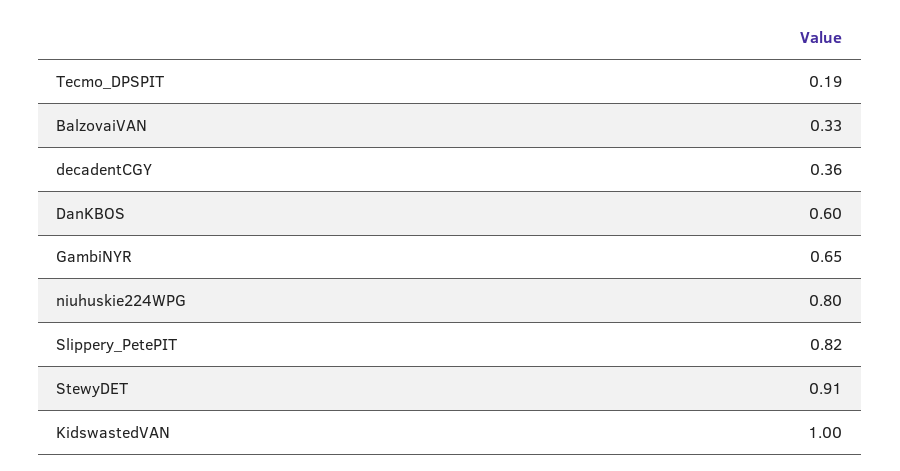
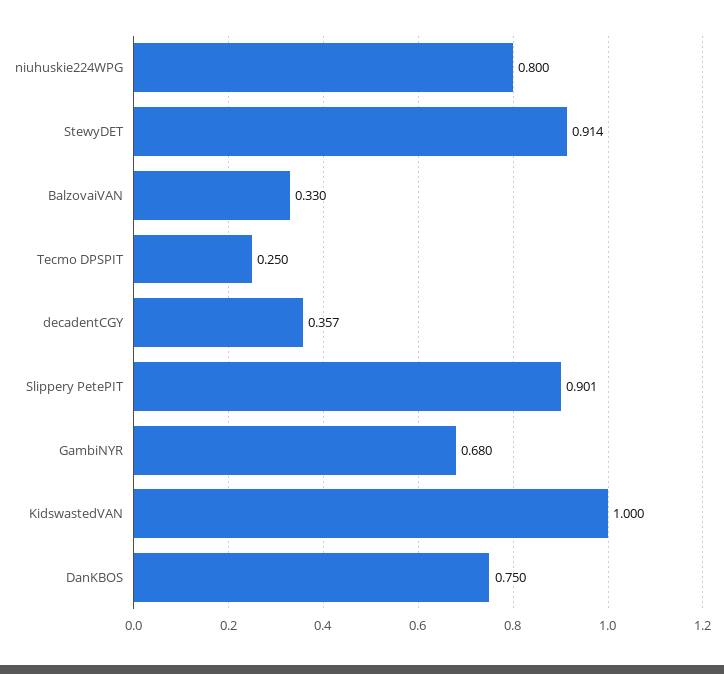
  {
-   "Tecmo_DPSPIT": 0.19,
+   "Tecmo_DPSPIT": 0.25,
    "BalzovaiVAN": 0.33,
    "decadentCGY": 0.357,
-   "DanKBOS": 0.6,
+   "DanKBOS": 0.75,
-   "GambiNYR": 0.65,
+   "GambiNYR": 0.68,
    "niuhuskie224WPG": 0.8,
-   "Slippery_PetePIT": 0.82,
+   "Slippery_PetePIT": 0.901,
    "StewyDET": 0.914,
    "KidswastedVAN": 1
  }

